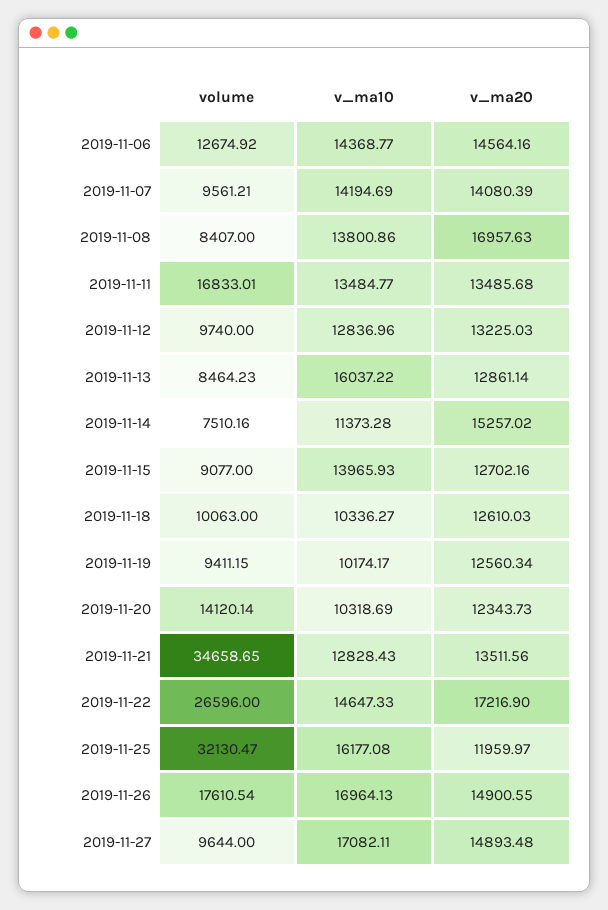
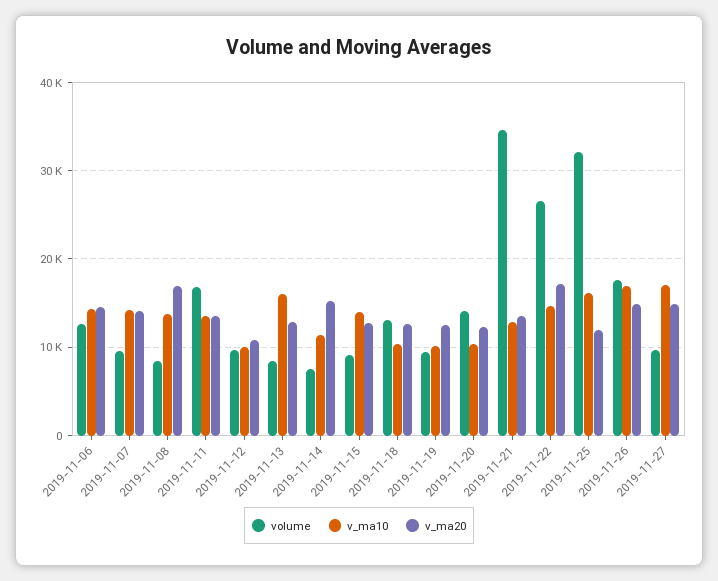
  {
    "volume": {
      "2019-11-06": 12674.92,
      "2019-11-07": 9561.21,
      "2019-11-08": 8407,
      "2019-11-11": 16833.01,
      "2019-11-12": 9740,
      "2019-11-13": 8464.23,
      "2019-11-14": 7510.16,
      "2019-11-15": 9077,
-     "2019-11-18": 10063,
+     "2019-11-18": 13000,
      "2019-11-19": 9411.15,
      "2019-11-20": 14120.14,
      "2019-11-21": 34658.65,
      "2019-11-22": 26596,
      "2019-11-25": 32130.47,
      "2019-11-26": 17610.54,
      "2019-11-27": 9644
    },
    "v_ma10": {
      "2019-11-06": 14368.77,
      "2019-11-07": 14194.69,
      "2019-11-08": 13800.86,
      "2019-11-11": 13484.77,
-     "2019-11-12": 12836.96,
+     "2019-11-12": 10000,
      "2019-11-13": 16037.22,
      "2019-11-14": 11373.28,
      "2019-11-15": 13965.93,
      "2019-11-18": 10336.27,
      "2019-11-19": 10174.17,
      "2019-11-20": 10318.69,
      "2019-11-21": 12828.43,
      "2019-11-22": 14647.33,
      "2019-11-25": 16177.08,
      "2019-11-26": 16964.13,
      "2019-11-27": 17082.11
    },
    "v_ma20": {
      "2019-11-06": 14564.16,
      "2019-11-07": 14080.39,
      "2019-11-08": 16957.63,
      "2019-11-11": 13485.68,
-     "2019-11-12": 13225.03,
+     "2019-11-12": 11000,
      "2019-11-13": 12861.14,
      "2019-11-14": 15257.02,
      "2019-11-15": 12702.16,
      "2019-11-18": 12610.03,
      "2019-11-19": 12560.34,
      "2019-11-20": 12343.73,
      "2019-11-21": 13511.56,
      "2019-11-22": 17216.9,
      "2019-11-25": 11959.97,
      "2019-11-26": 14900.55,
      "2019-11-27": 14893.48
    }
  }

